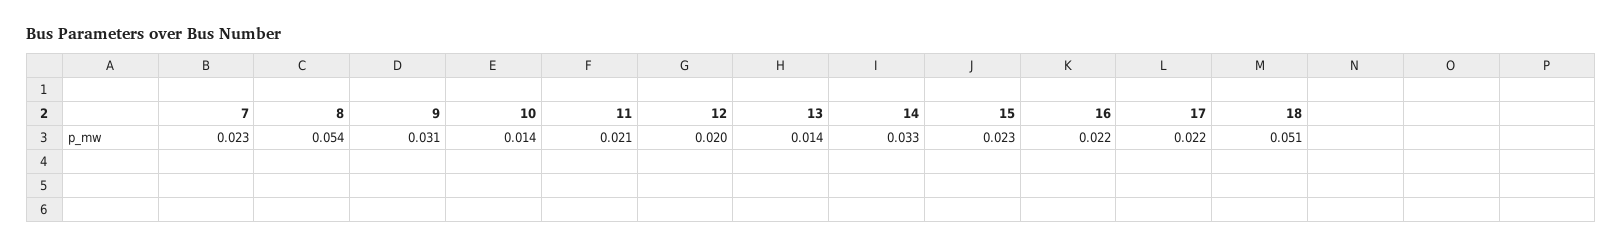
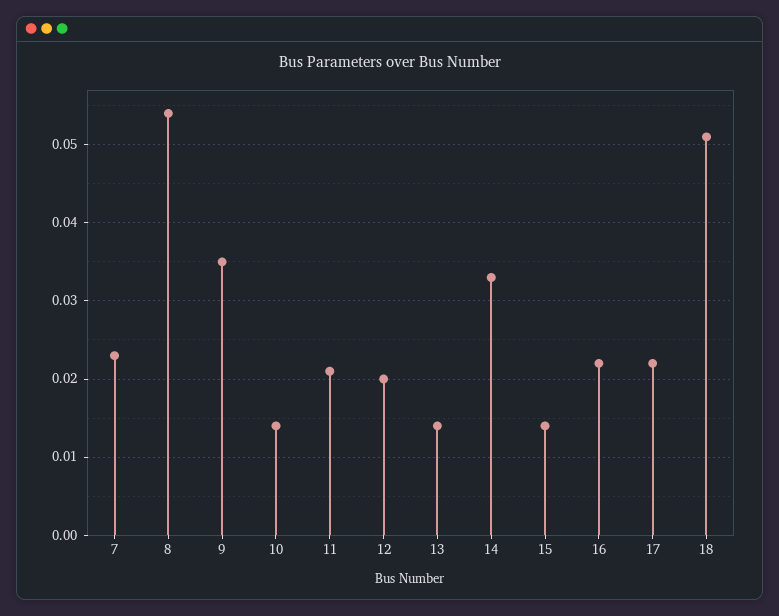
  {
    "7": 0.023,
    "8": 0.054,
-   "9": 0.031,
+   "9": 0.035,
    "10": 0.014,
    "11": 0.021,
    "12": 0.02,
    "13": 0.014,
    "14": 0.033,
-   "15": 0.023,
+   "15": 0.014,
    "16": 0.022,
    "17": 0.022,
    "18": 0.051
  }

